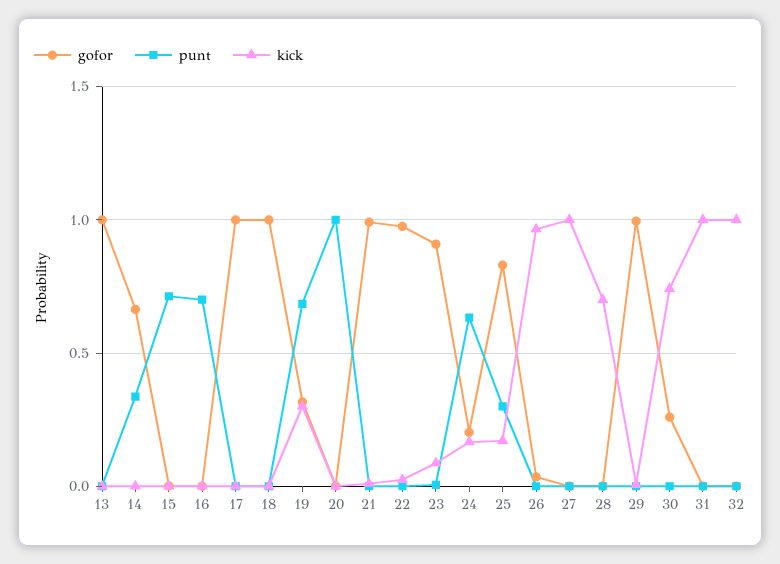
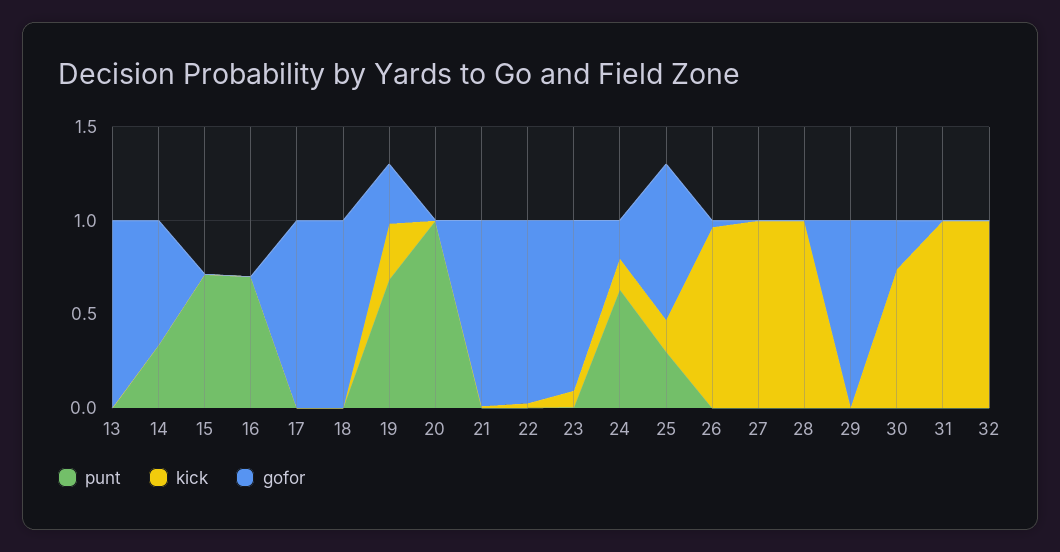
  {
    "gofor": {
      "13": 1,
      "14": 0.65,
      "15": 0,
      "16": 0,
      "17": 1,
      "18": 1,
      "19": 0.3,
      "20": 0,
      "21": 1,
      "22": 1,
      "23": 0.9,
      "24": 0.2,
      "25": 0.85,
      "26": 0.05,
      "27": 0,
      "28": 0,
      "29": 1,
      "30": 0.25,
      "31": 0,
      "32": 0
    },
    "punt": {
      "13": 0,
      "14": 0.35,
      "15": 0.7,
      "16": 0.7,
      "17": 0,
      "18": 0,
      "19": 0.7,
      "20": 1,
      "21": 0,
      "22": 0,
      "23": 0,
      "24": 0.65,
      "25": 0.3,
      "26": 0,
      "27": 0,
      "28": 0,
      "29": 0,
      "30": 0,
      "31": 0,
      "32": 0
    },
    "kick": {
      "13": 0,
      "14": 0,
      "15": 0,
      "16": 0,
      "17": 0,
      "18": 0,
      "19": 0.3,
      "20": 0,
      "21": 0,
      "22": 0.05,
      "23": 0.1,
      "24": 0.15,
      "25": 0.15,
      "26": 0.95,
      "27": 1,
-     "28": 0.7,
+     "28": 1,
      "29": 0,
      "30": 0.75,
      "31": 1,
      "32": 1
    }
  }

